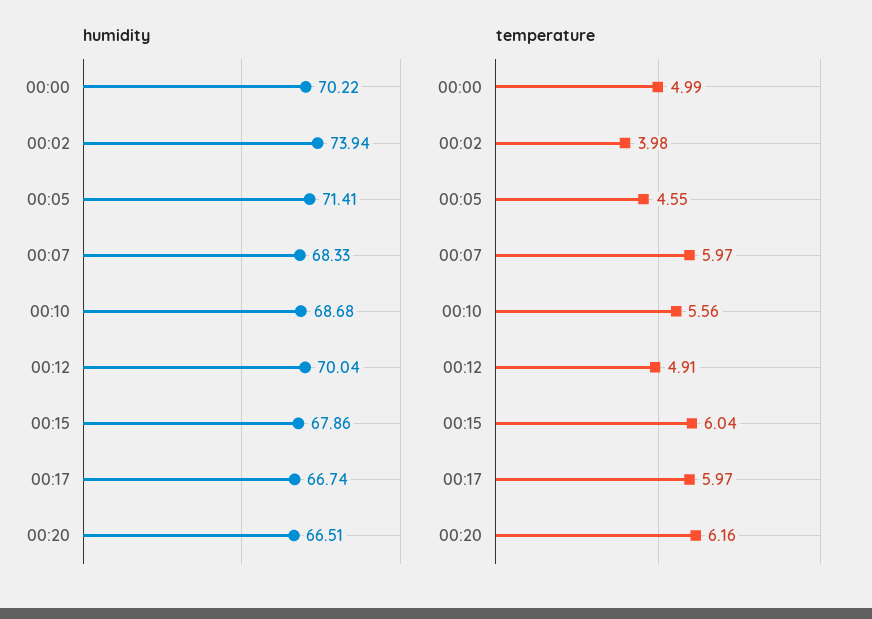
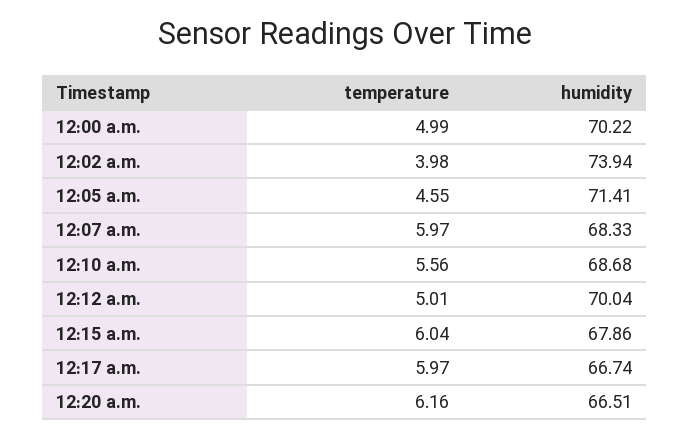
  {
    "humidity": {
      "00:00": 70.22,
      "00:02": 73.94,
      "00:05": 71.41,
      "00:07": 68.33,
      "00:10": 68.68,
      "00:12": 70.04,
      "00:15": 67.86,
      "00:17": 66.74,
      "00:20": 66.51
    },
    "temperature": {
      "00:00": 4.99,
      "00:02": 3.98,
      "00:05": 4.55,
      "00:07": 5.97,
      "00:10": 5.56,
-     "00:12": 4.91,
+     "00:12": 5.01,
      "00:15": 6.04,
      "00:17": 5.97,
      "00:20": 6.16
    }
  }

